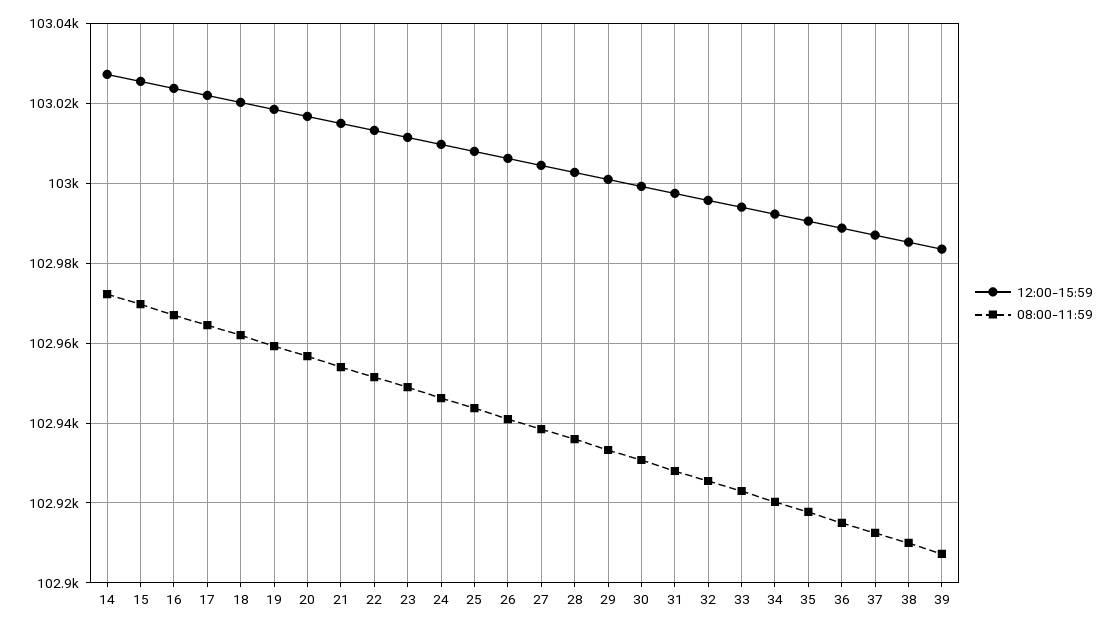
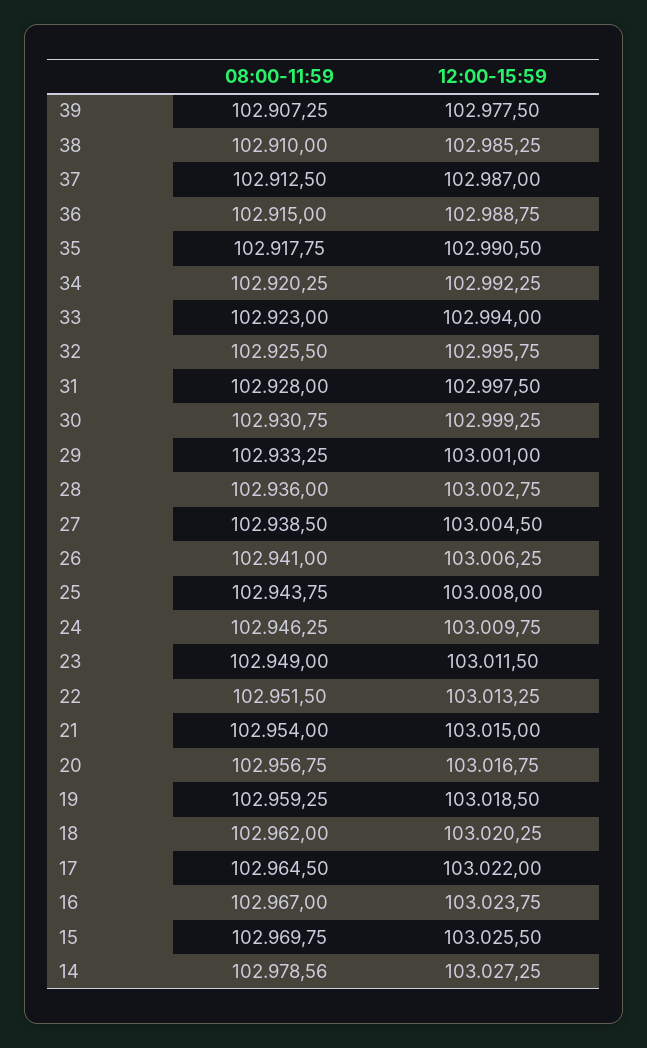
  {
    "12:00-15:59": {
      "14": 103027.25,
      "15": 103025.5,
      "16": 103023.75,
      "17": 103022,
      "18": 103020.25,
      "19": 103018.5,
      "20": 103016.75,
      "21": 103015,
      "22": 103013.25,
      "23": 103011.5,
      "24": 103009.75,
      "25": 103008,
      "26": 103006.25,
      "27": 103004.5,
      "28": 103002.75,
      "29": 103001,
      "30": 102999.25,
      "31": 102997.5,
      "32": 102995.75,
      "33": 102994,
      "34": 102992.25,
      "35": 102990.5,
      "36": 102988.75,
      "37": 102987,
      "38": 102985.25,
-     "39": 102984
+     "39": 102977.5
    },
    "08:00-11:59": {
-     "14": 102972,
+     "14": 102978.56,
      "15": 102969.75,
      "16": 102967,
      "17": 102964.5,
      "18": 102962,
      "19": 102959.25,
      "20": 102956.75,
      "21": 102954,
      "22": 102951.5,
      "23": 102949,
      "24": 102946.25,
      "25": 102943.75,
      "26": 102941,
      "27": 102938.5,
      "28": 102936,
      "29": 102933.25,
      "30": 102930.75,
      "31": 102928,
      "32": 102925.5,
      "33": 102923,
      "34": 102920.25,
      "35": 102917.75,
      "36": 102915,
      "37": 102912.5,
      "38": 102910,
      "39": 102907.25
    }
  }

